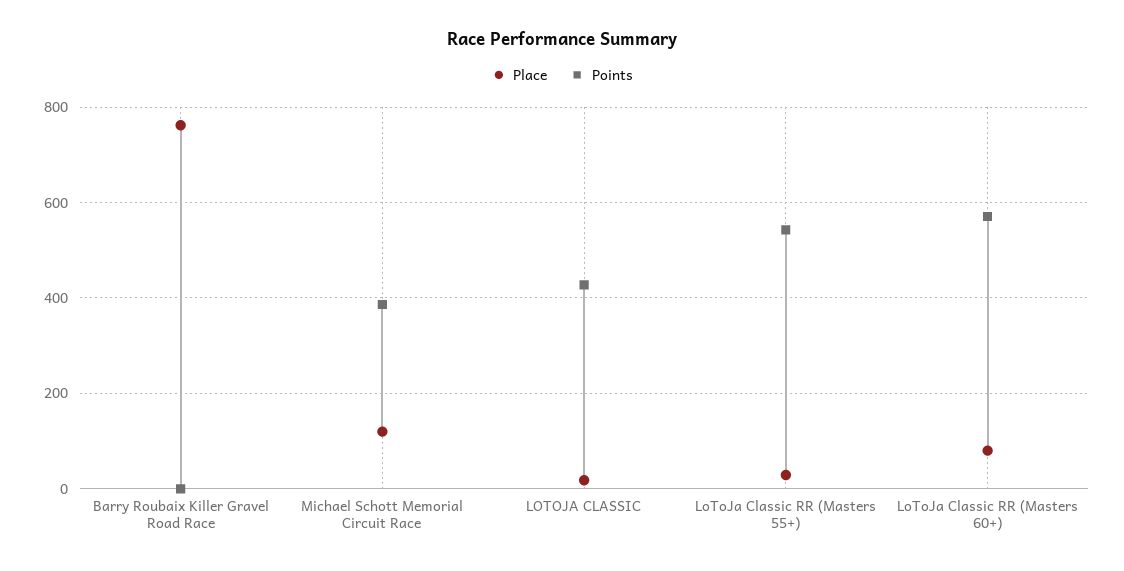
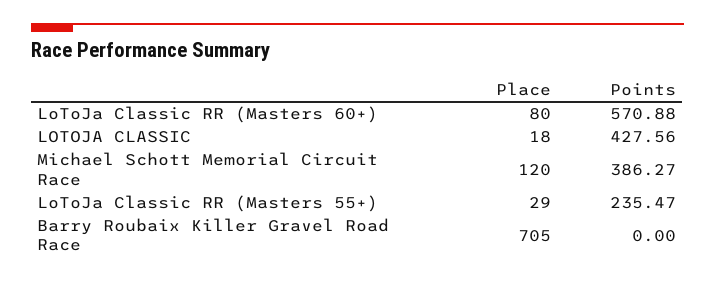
  {
    "Place": {
-     "Barry Roubaix Killer Gravel Road Race": 760,
+     "Barry Roubaix Killer Gravel Road Race": 705,
      "Michael Schott Memorial Circuit Race": 120,
      "LOTOJA CLASSIC": 18,
      "LoToJa Classic RR (Masters 55+)": 29,
      "LoToJa Classic RR (Masters 60+)": 80
    },
    "Points": {
      "Barry Roubaix Killer Gravel Road Race": 0,
      "Michael Schott Memorial Circuit Race": 386.27,
      "LOTOJA CLASSIC": 427.56,
-     "LoToJa Classic RR (Masters 55+)": 540,
+     "LoToJa Classic RR (Masters 55+)": 235.47,
      "LoToJa Classic RR (Masters 60+)": 570.88
    }
  }

